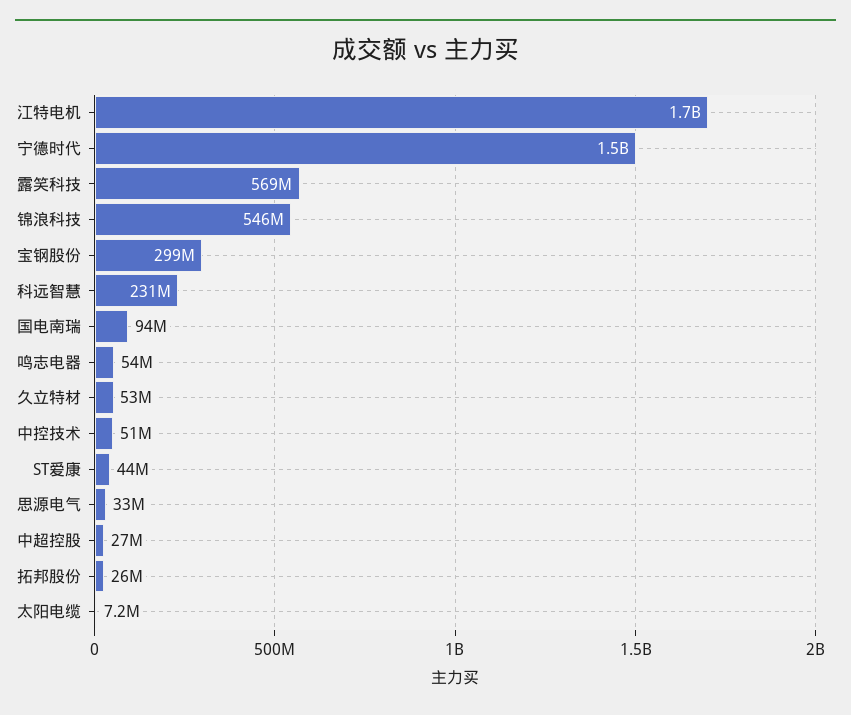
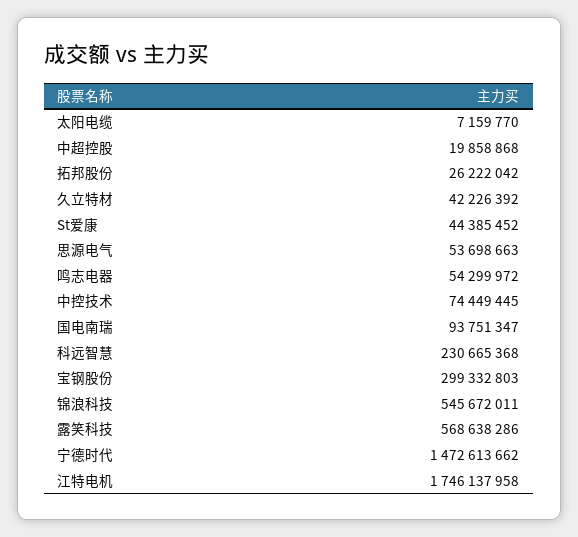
  {
    "江特电机": 1746137958,
    "宁德时代": 1472613662,
    "露笑科技": 568638286,
    "锦浪科技": 545672011,
    "宝钢股份": 299332803,
    "科远智慧": 230665368,
    "国电南瑞": 93751347,
    "鸣志电器": 54299972,
-   "久立特材": 53000000,
+   "久立特材": 42226392,
-   "中控技术": 51000000,
+   "中控技术": 74449445,
    "ST爱康": 44385452,
-   "思源电气": 33000000,
+   "思源电气": 53698663,
-   "中超控股": 27000000,
+   "中超控股": 19858868,
    "拓邦股份": 26222042,
    "太阳电缆": 7159770
  }

